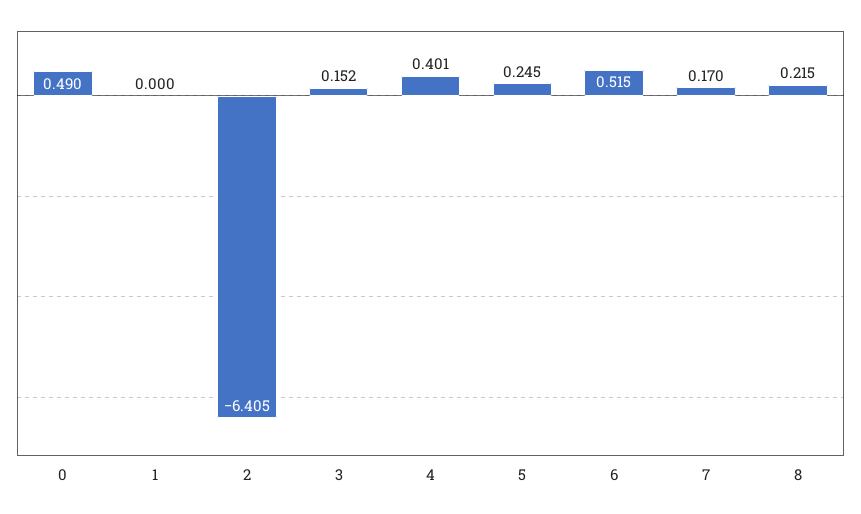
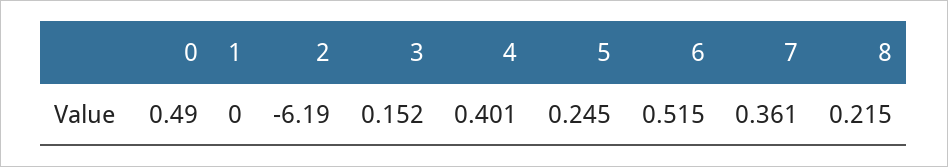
  {
    "0": 0.49,
    "1": 0,
-   "2": -6.405,
+   "2": -6.19,
    "3": 0.152,
    "4": 0.401,
    "5": 0.245,
    "6": 0.515,
-   "7": 0.17,
+   "7": 0.361,
    "8": 0.215
  }

